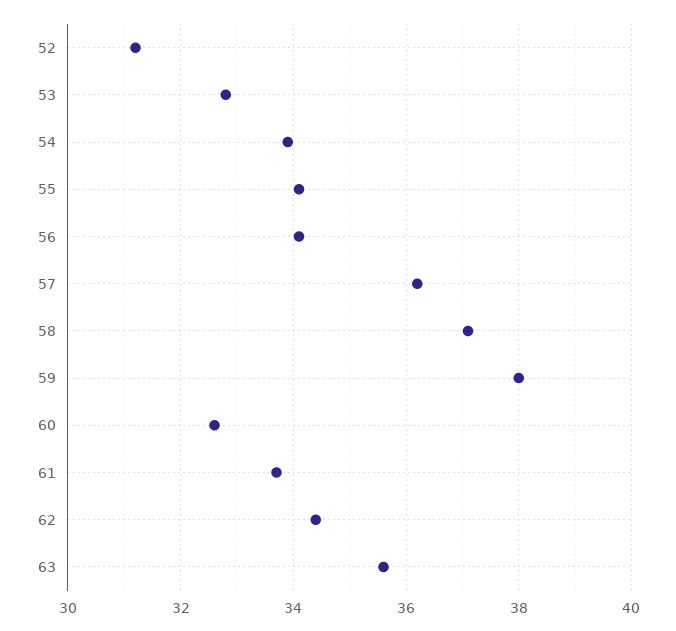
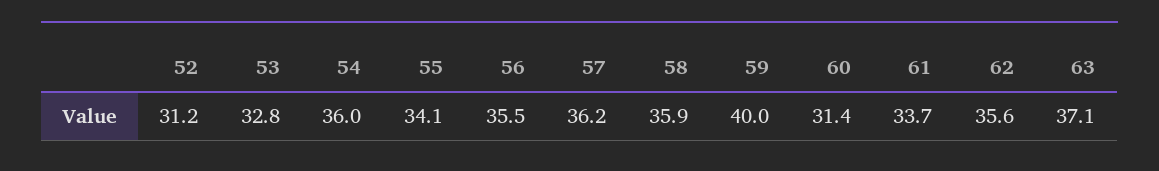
  {
    "52": 31.2,
    "53": 32.8,
-   "54": 34,
+   "54": 36,
    "55": 34.1,
-   "56": 34,
+   "56": 35.5,
    "57": 36.2,
-   "58": 37,
+   "58": 35.9,
-   "59": 38,
+   "59": 40,
-   "60": 32.5,
+   "60": 31.4,
    "61": 33.7,
-   "62": 34.5,
+   "62": 35.6,
-   "63": 35.5
+   "63": 37.1
  }

